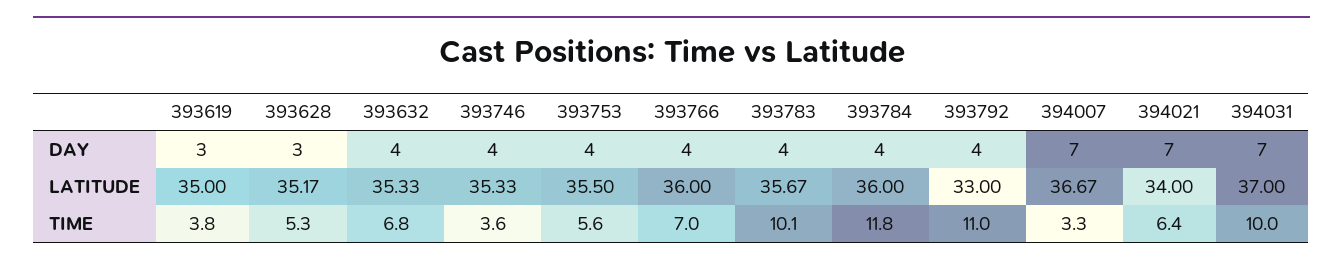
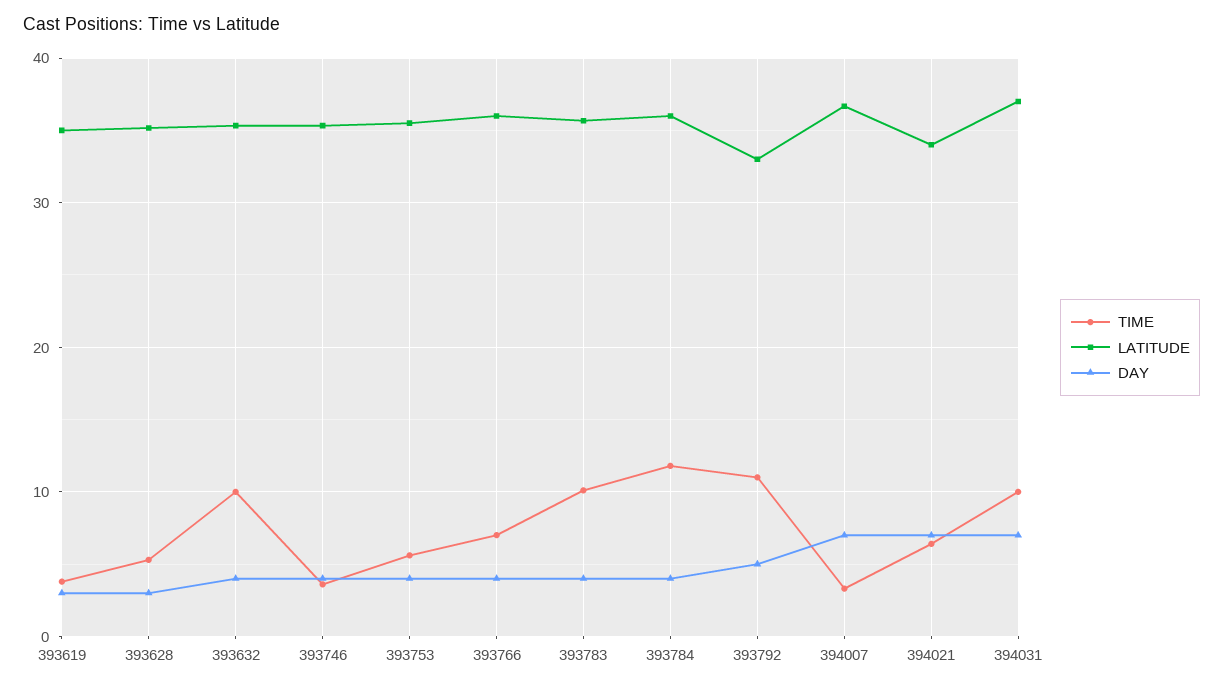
  {
    "DAY": {
      "393619": 3,
      "393628": 3,
      "393632": 4,
      "393746": 4,
      "393753": 4,
      "393766": 4,
      "393783": 4,
      "393784": 4,
-     "393792": 4,
+     "393792": 5,
      "394007": 7,
      "394021": 7,
      "394031": 7
    },
    "LATITUDE": {
      "393619": 35,
      "393628": 35.17,
      "393632": 35.33,
      "393746": 35.33,
      "393753": 35.5,
      "393766": 36,
      "393783": 35.67,
      "393784": 36,
      "393792": 33,
      "394007": 36.67,
      "394021": 34,
      "394031": 37
    },
    "TIME": {
      "393619": 3.8,
      "393628": 5.3,
-     "393632": 6.8,
+     "393632": 10,
      "393746": 3.6,
      "393753": 5.6,
      "393766": 7,
      "393783": 10.1,
      "393784": 11.8,
      "393792": 11,
      "394007": 3.3,
      "394021": 6.4,
      "394031": 10
    }
  }

